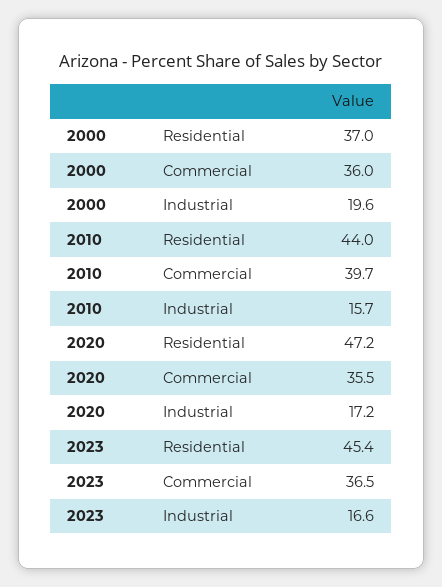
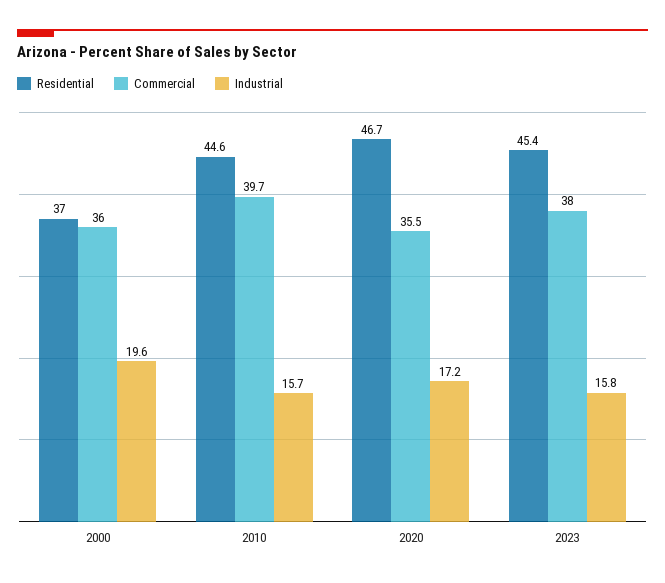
  {
    "Residential": {
      "2000": 37,
-     "2010": 44,
+     "2010": 44.6,
-     "2020": 47.2,
+     "2020": 46.7,
      "2023": 45.4
    },
    "Commercial": {
      "2000": 36,
      "2010": 39.7,
      "2020": 35.5,
-     "2023": 36.5
+     "2023": 38
    },
    "Industrial": {
      "2000": 19.6,
      "2010": 15.7,
      "2020": 17.2,
-     "2023": 16.6
+     "2023": 15.8
    }
  }

